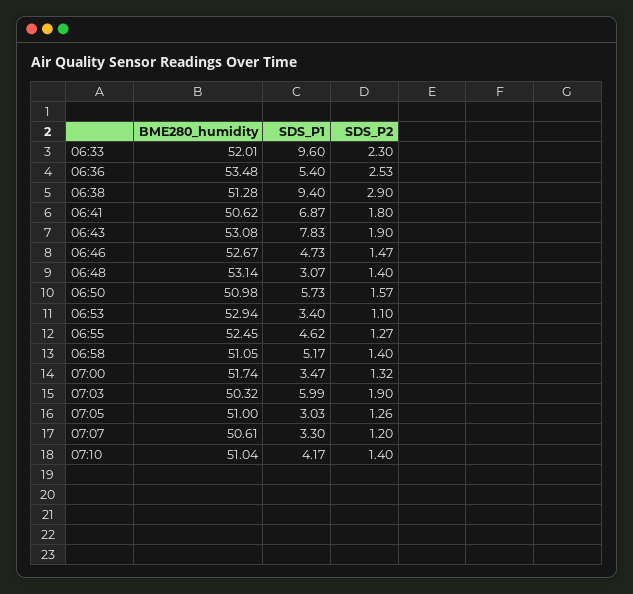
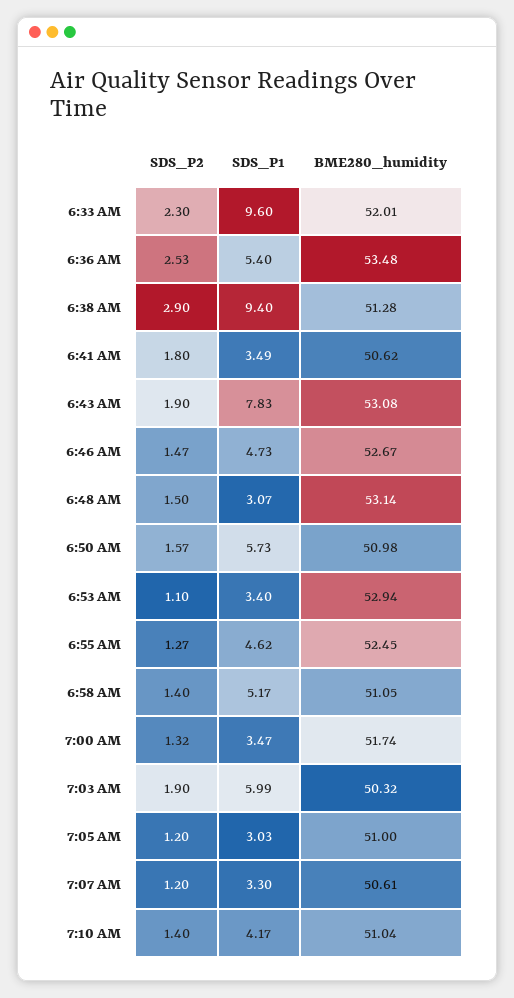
  {
    "BME280_humidity": {
      "06:33": 52.01,
      "06:36": 53.48,
      "06:38": 51.28,
      "06:41": 50.62,
      "06:43": 53.08,
      "06:46": 52.67,
      "06:48": 53.14,
      "06:50": 50.98,
      "06:53": 52.94,
      "06:55": 52.45,
      "06:58": 51.05,
      "07:00": 51.74,
      "07:03": 50.32,
      "07:05": 51,
      "07:07": 50.61,
      "07:10": 51.04
    },
    "SDS_P1": {
      "06:33": 9.6,
      "06:36": 5.4,
      "06:38": 9.4,
-     "06:41": 6.87,
+     "06:41": 3.49,
      "06:43": 7.83,
      "06:46": 4.73,
      "06:48": 3.07,
      "06:50": 5.73,
      "06:53": 3.4,
      "06:55": 4.62,
      "06:58": 5.17,
      "07:00": 3.47,
      "07:03": 5.99,
      "07:05": 3.03,
      "07:07": 3.3,
      "07:10": 4.17
    },
    "SDS_P2": {
      "06:33": 2.3,
      "06:36": 2.53,
      "06:38": 2.9,
      "06:41": 1.8,
      "06:43": 1.9,
      "06:46": 1.47,
-     "06:48": 1.4,
+     "06:48": 1.5,
      "06:50": 1.57,
      "06:53": 1.1,
      "06:55": 1.27,
      "06:58": 1.4,
      "07:00": 1.32,
      "07:03": 1.9,
-     "07:05": 1.26,
+     "07:05": 1.2,
      "07:07": 1.2,
      "07:10": 1.4
    }
  }

